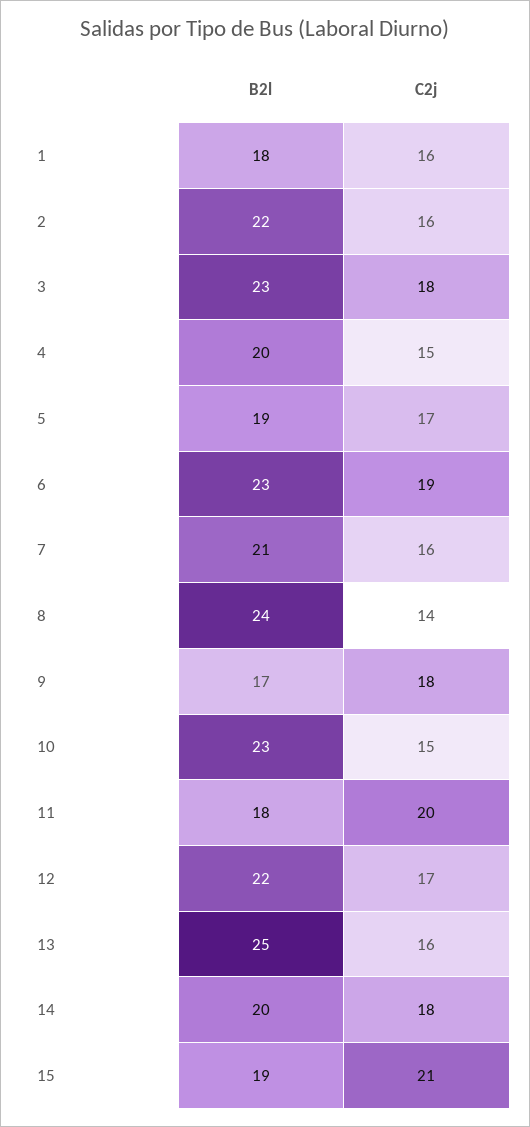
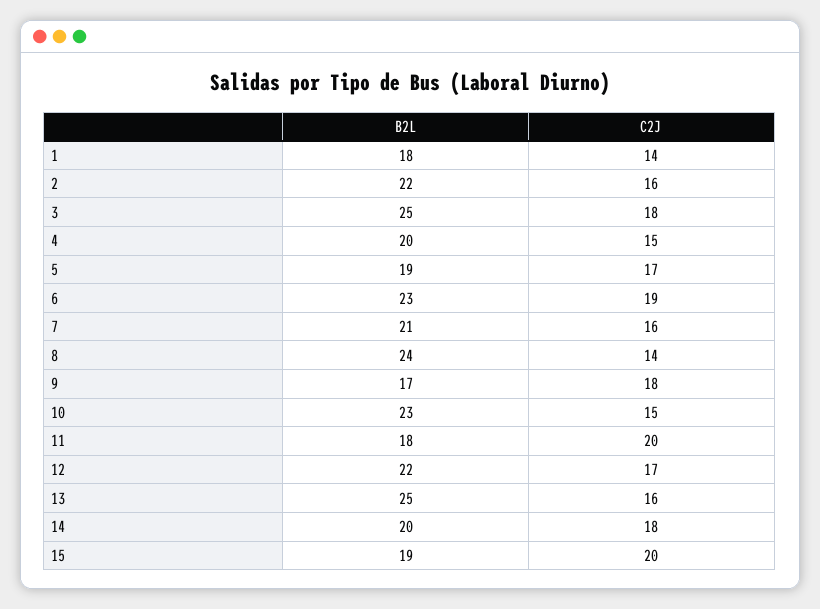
  {
    "B2l": {
      "1": 18,
      "2": 22,
-     "3": 23,
+     "3": 25,
      "4": 20,
      "5": 19,
      "6": 23,
      "7": 21,
      "8": 24,
      "9": 17,
      "10": 23,
      "11": 18,
      "12": 22,
      "13": 25,
      "14": 20,
      "15": 19
    },
    "C2j": {
-     "1": 16,
+     "1": 14,
      "2": 16,
      "3": 18,
      "4": 15,
      "5": 17,
      "6": 19,
      "7": 16,
      "8": 14,
      "9": 18,
      "10": 15,
      "11": 20,
      "12": 17,
      "13": 16,
      "14": 18,
-     "15": 21
+     "15": 20
    }
  }

